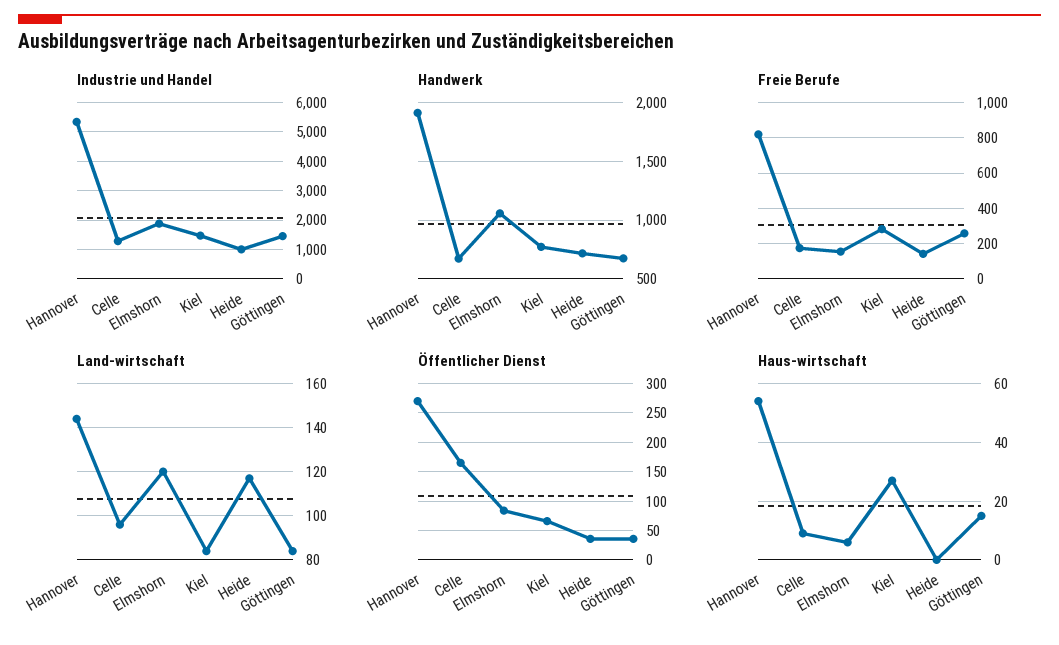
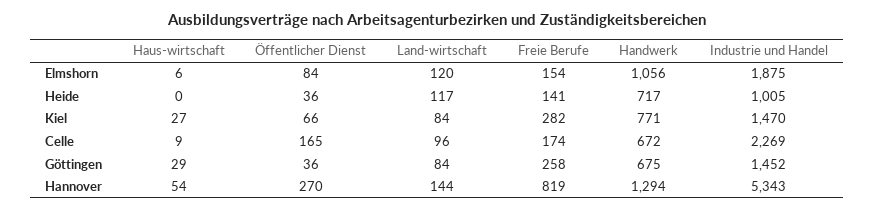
  {
    "Industrie und Handel": {
      "Hannover": 5343,
-     "Celle": 1250,
+     "Celle": 2269,
      "Elmshorn": 1875,
      "Kiel": 1470,
      "Heide": 1005,
      "Göttingen": 1452
    },
    "Handwerk": {
-     "Hannover": 1900,
+     "Hannover": 1294,
      "Celle": 672,
      "Elmshorn": 1056,
      "Kiel": 771,
      "Heide": 717,
      "Göttingen": 675
    },
    "Freie Berufe": {
      "Hannover": 819,
      "Celle": 174,
      "Elmshorn": 154,
      "Kiel": 282,
      "Heide": 141,
      "Göttingen": 258
    },
    "Land-wirtschaft": {
      "Hannover": 144,
      "Celle": 96,
      "Elmshorn": 120,
      "Kiel": 84,
      "Heide": 117,
      "Göttingen": 84
    },
    "Öffentlicher Dienst": {
      "Hannover": 270,
      "Celle": 165,
      "Elmshorn": 84,
      "Kiel": 66,
      "Heide": 36,
      "Göttingen": 36
    },
    "Haus-wirtschaft": {
      "Hannover": 54,
      "Celle": 9,
      "Elmshorn": 6,
      "Kiel": 27,
      "Heide": 0,
-     "Göttingen": 15
+     "Göttingen": 29
    }
  }

